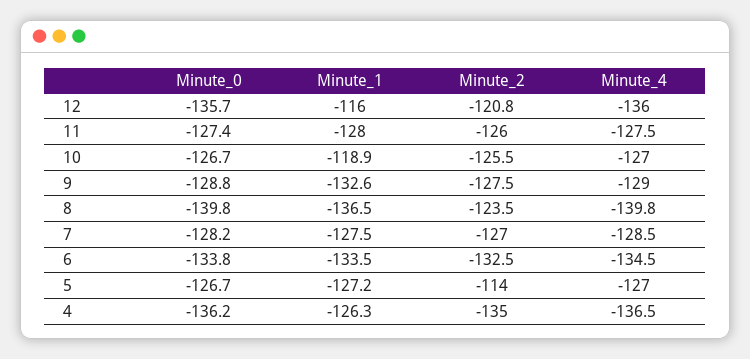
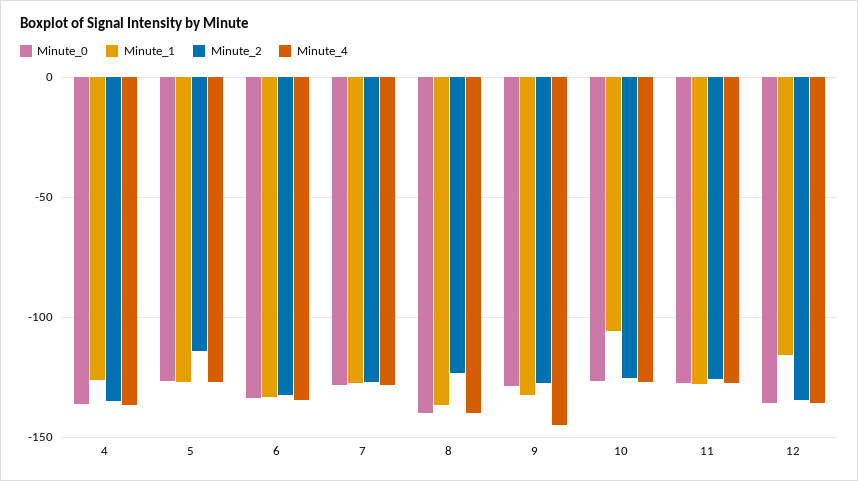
  {
    "Minute_0": {
      "12": -135.7,
      "11": -127.4,
      "10": -126.7,
      "9": -128.8,
      "8": -139.8,
      "7": -128.2,
      "6": -133.8,
      "5": -126.7,
      "4": -136.2
    },
    "Minute_1": {
      "12": -116,
      "11": -128,
-     "10": -118.9,
+     "10": -105,
      "9": -132.6,
      "8": -136.5,
      "7": -127.5,
      "6": -133.5,
      "5": -127.2,
      "4": -126.3
    },
    "Minute_2": {
-     "12": -120.8,
+     "12": -135,
      "11": -126,
      "10": -125.5,
      "9": -127.5,
      "8": -123.5,
      "7": -127,
      "6": -132.5,
      "5": -114,
      "4": -135
    },
    "Minute_4": {
      "12": -136,
      "11": -127.5,
      "10": -127,
-     "9": -129,
+     "9": -145,
      "8": -139.8,
      "7": -128.5,
      "6": -134.5,
      "5": -127,
      "4": -136.5
    }
  }

